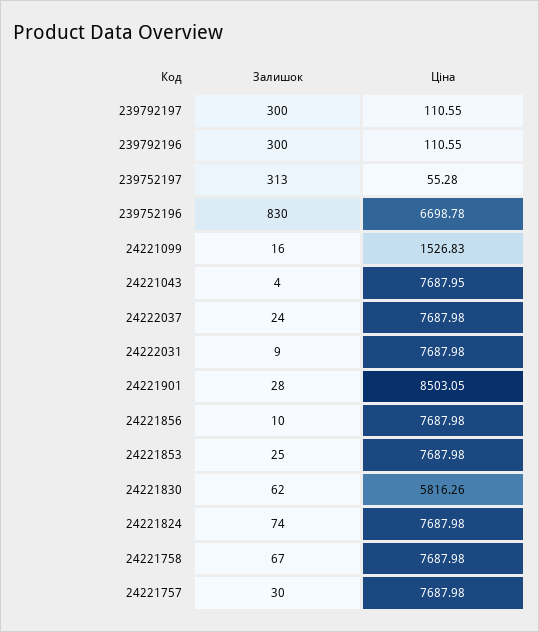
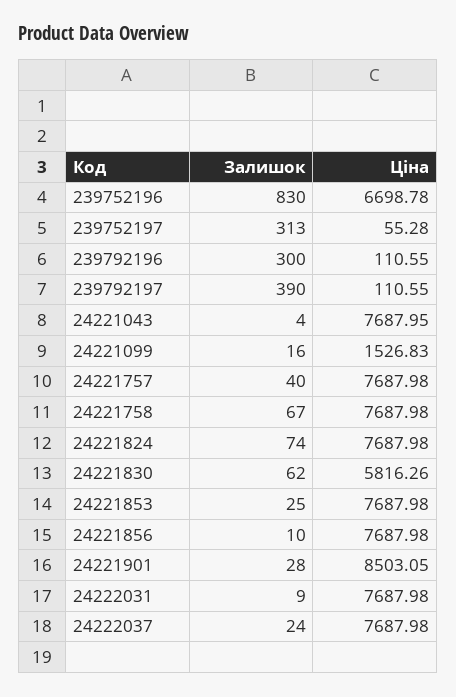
  {
    "Залишок": {
-     "239792197": 300,
+     "239792197": 390,
      "239792196": 300,
      "239752197": 313,
      "239752196": 830,
      "24221099": 16,
      "24221043": 4,
      "24222037": 24,
      "24222031": 9,
      "24221901": 28,
      "24221856": 10,
      "24221853": 25,
      "24221830": 62,
      "24221824": 74,
      "24221758": 67,
-     "24221757": 30
+     "24221757": 40
    },
    "Ціна": {
      "239792197": 110.55,
      "239792196": 110.55,
      "239752197": 55.28,
      "239752196": 6698.78,
      "24221099": 1526.83,
      "24221043": 7687.95,
      "24222037": 7687.98,
      "24222031": 7687.98,
      "24221901": 8503.05,
      "24221856": 7687.98,
      "24221853": 7687.98,
      "24221830": 5816.26,
      "24221824": 7687.98,
      "24221758": 7687.98,
      "24221757": 7687.98
    }
  }

